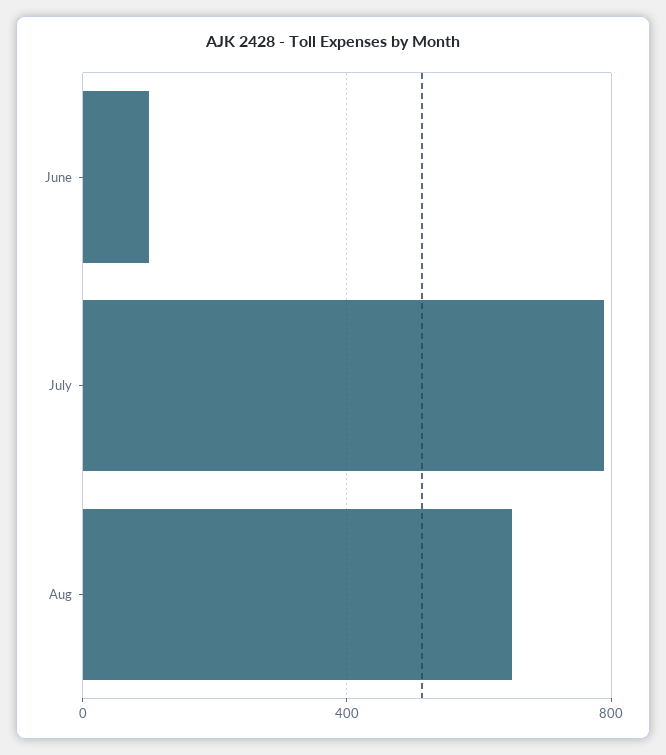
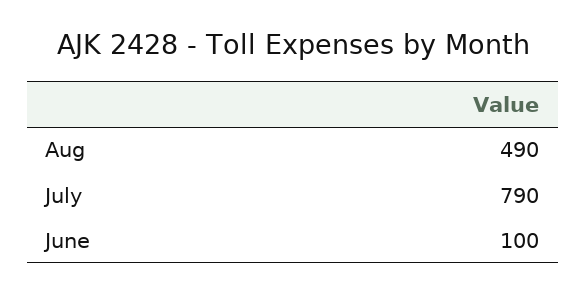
  {
    "June": 100,
    "July": 790,
-   "Aug": 650
+   "Aug": 490
  }

